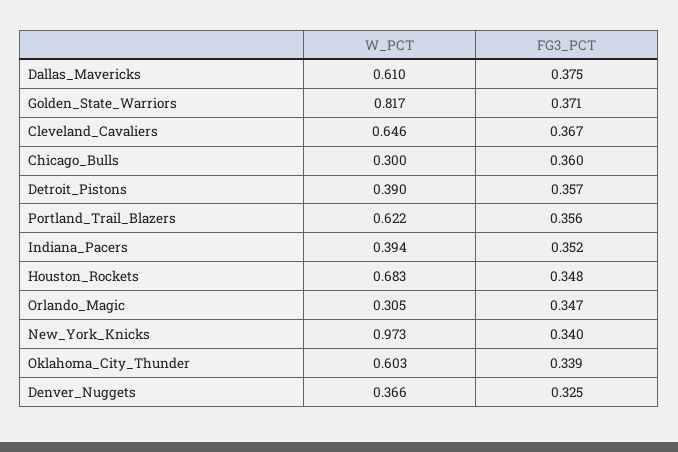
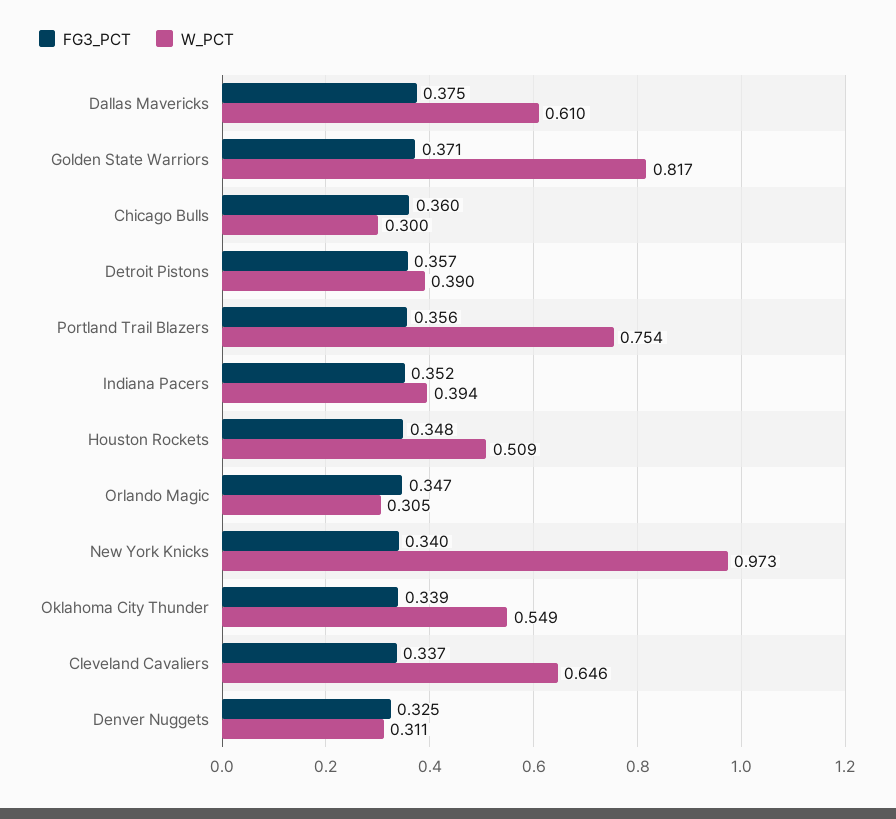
  {
    "W_PCT": {
      "Dallas_Mavericks": 0.61,
      "Golden_State_Warriors": 0.817,
      "Cleveland_Cavaliers": 0.646,
      "Chicago_Bulls": 0.3,
      "Detroit_Pistons": 0.39,
-     "Portland_Trail_Blazers": 0.622,
+     "Portland_Trail_Blazers": 0.754,
      "Indiana_Pacers": 0.394,
-     "Houston_Rockets": 0.683,
+     "Houston_Rockets": 0.509,
      "Orlando_Magic": 0.305,
      "New_York_Knicks": 0.973,
-     "Oklahoma_City_Thunder": 0.603,
+     "Oklahoma_City_Thunder": 0.549,
-     "Denver_Nuggets": 0.366
+     "Denver_Nuggets": 0.311
    },
    "FG3_PCT": {
      "Dallas_Mavericks": 0.375,
      "Golden_State_Warriors": 0.371,
-     "Cleveland_Cavaliers": 0.367,
+     "Cleveland_Cavaliers": 0.337,
      "Chicago_Bulls": 0.36,
      "Detroit_Pistons": 0.357,
      "Portland_Trail_Blazers": 0.356,
      "Indiana_Pacers": 0.352,
      "Houston_Rockets": 0.348,
      "Orlando_Magic": 0.347,
      "New_York_Knicks": 0.34,
      "Oklahoma_City_Thunder": 0.339,
      "Denver_Nuggets": 0.325
    }
  }

